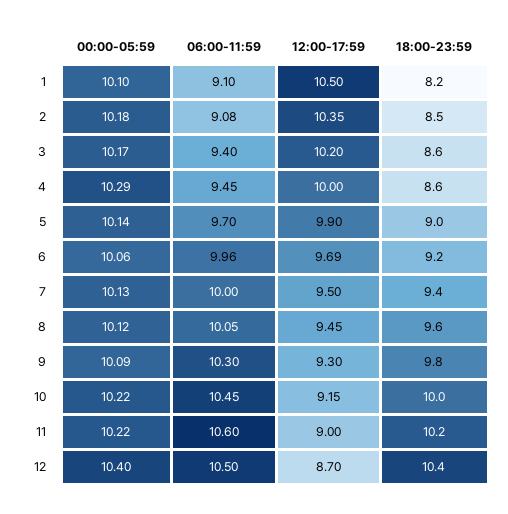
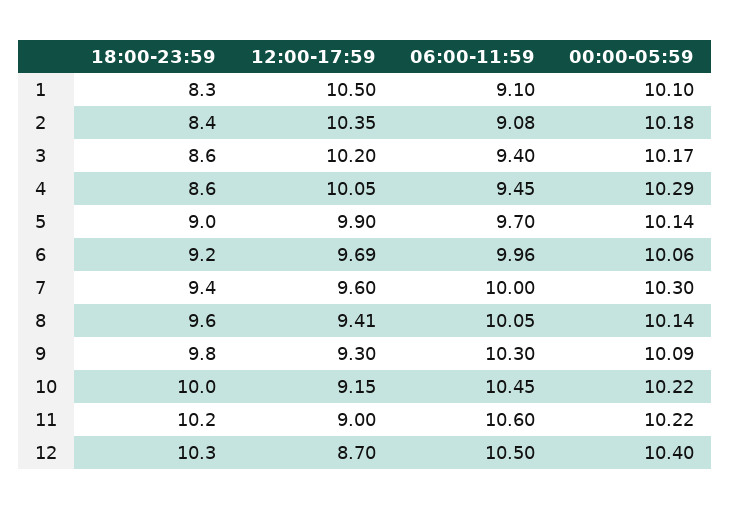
  {
    "00:00-05:59": {
      "1": 10.1,
      "2": 10.18,
      "3": 10.17,
      "4": 10.29,
      "5": 10.14,
      "6": 10.06,
-     "7": 10.13,
+     "7": 10.3,
-     "8": 10.12,
+     "8": 10.14,
      "9": 10.09,
      "10": 10.22,
      "11": 10.22,
      "12": 10.4
    },
    "06:00-11:59": {
      "1": 9.1,
      "2": 9.08,
      "3": 9.4,
      "4": 9.45,
      "5": 9.7,
      "6": 9.96,
      "7": 10,
      "8": 10.05,
      "9": 10.3,
      "10": 10.45,
      "11": 10.6,
      "12": 10.5
    },
    "12:00-17:59": {
      "1": 10.5,
      "2": 10.35,
      "3": 10.2,
-     "4": 10,
+     "4": 10.05,
      "5": 9.9,
      "6": 9.69,
-     "7": 9.5,
+     "7": 9.6,
-     "8": 9.45,
+     "8": 9.41,
      "9": 9.3,
      "10": 9.15,
      "11": 9,
      "12": 8.7
    },
    "18:00-23:59": {
-     "1": 8.2,
+     "1": 8.3,
-     "2": 8.5,
+     "2": 8.4,
      "3": 8.6,
      "4": 8.6,
      "5": 9,
      "6": 9.2,
      "7": 9.4,
      "8": 9.6,
      "9": 9.8,
      "10": 10,
      "11": 10.2,
-     "12": 10.4
+     "12": 10.3
    }
  }

